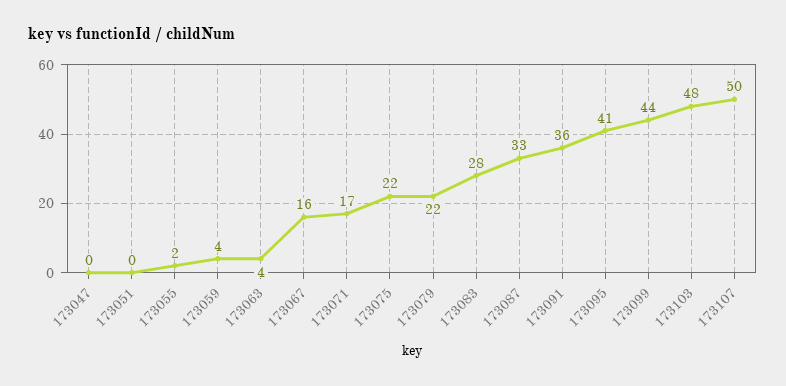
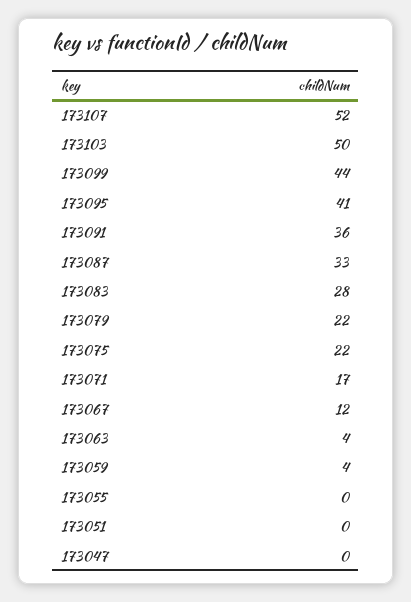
  {
    "173047": 0,
    "173051": 0,
-   "173055": 2,
+   "173055": 0,
    "173059": 4,
    "173063": 4,
-   "173067": 16,
+   "173067": 12,
    "173071": 17,
    "173075": 22,
    "173079": 22,
    "173083": 28,
    "173087": 33,
    "173091": 36,
    "173095": 41,
    "173099": 44,
-   "173103": 48,
+   "173103": 50,
-   "173107": 50
+   "173107": 52
  }

